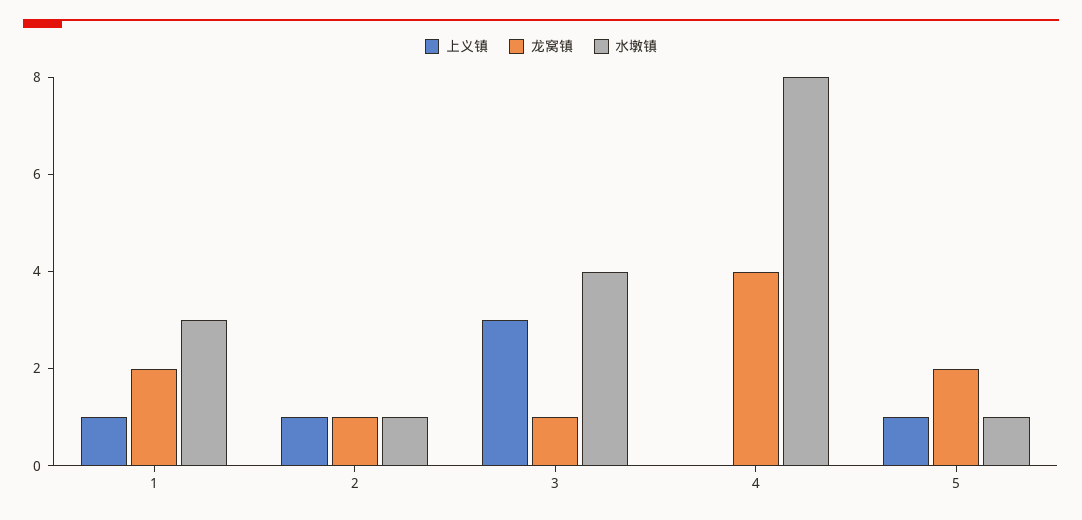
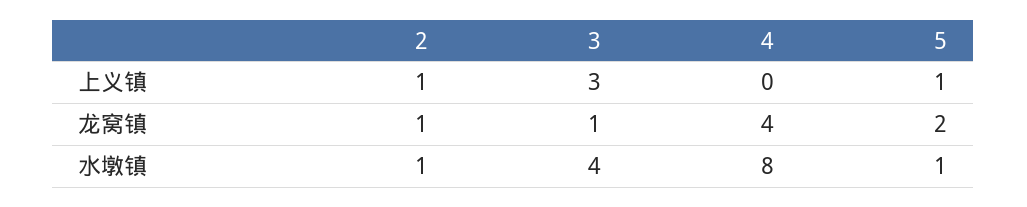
  {
    "上义镇": {
-     "1": 1,
      "2": 1,
      "3": 3,
      "4": 0,
      "5": 1
    },
    "龙窝镇": {
-     "1": 2,
      "2": 1,
      "3": 1,
      "4": 4,
      "5": 2
    },
    "水墩镇": {
-     "1": 3,
      "2": 1,
      "3": 4,
      "4": 8,
      "5": 1
    }
  }

